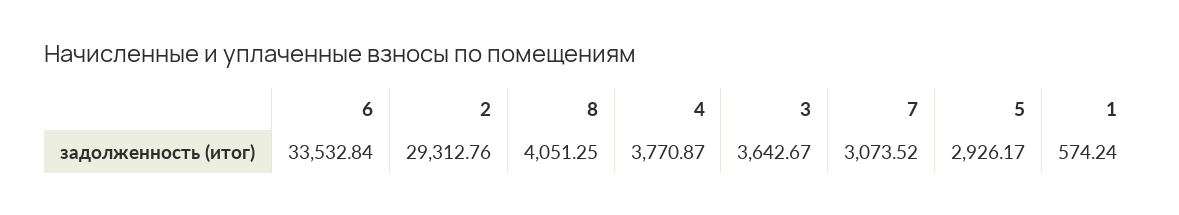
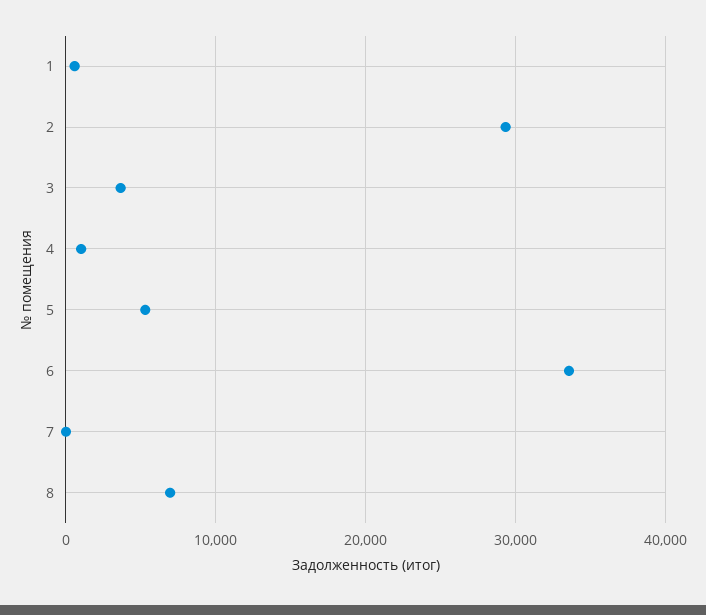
  {
    "6": 33532.84,
    "2": 29312.76,
-   "8": 4051.25,
+   "8": 7000,
-   "4": 3770.87,
+   "4": 1000,
    "3": 3642.67,
-   "7": 3073.52,
+   "7": 0,
-   "5": 2926.17,
+   "5": 5000,
    "1": 574.24
  }

